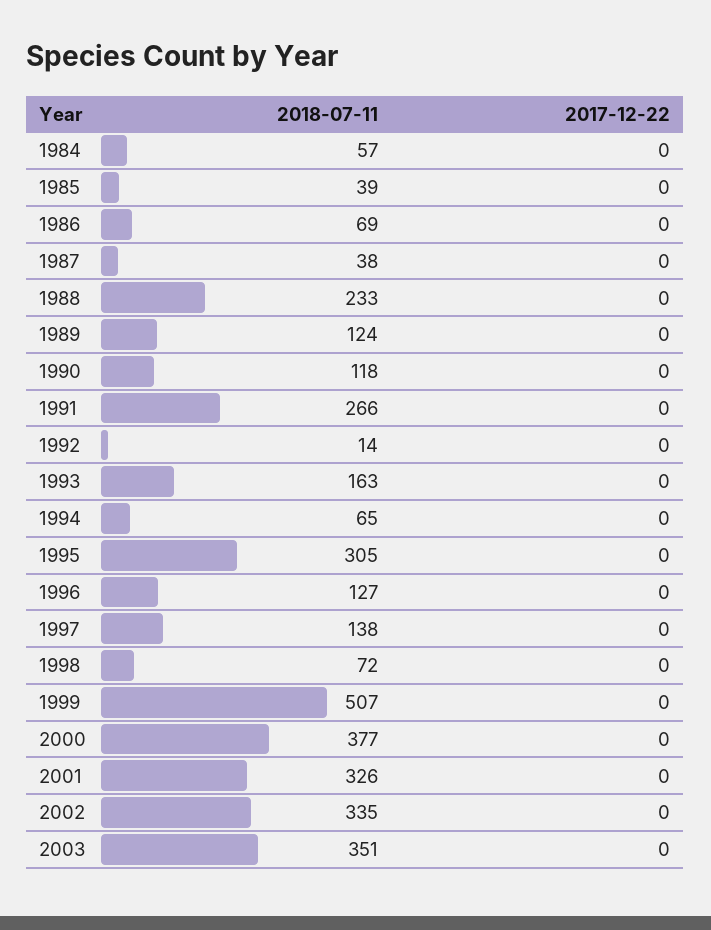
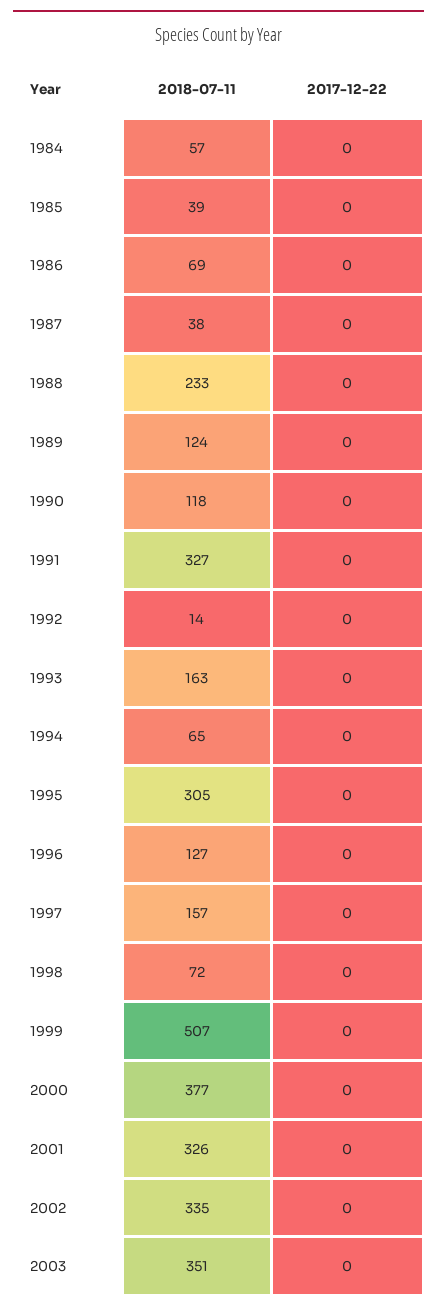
  {
    "2018-07-11": {
      "1984": 57,
      "1985": 39,
      "1986": 69,
      "1987": 38,
      "1988": 233,
      "1989": 124,
      "1990": 118,
-     "1991": 266,
+     "1991": 327,
      "1992": 14,
      "1993": 163,
      "1994": 65,
      "1995": 305,
      "1996": 127,
-     "1997": 138,
+     "1997": 157,
      "1998": 72,
      "1999": 507,
      "2000": 377,
      "2001": 326,
      "2002": 335,
      "2003": 351
    },
    "2017-12-22": {
      "1984": 0,
      "1985": 0,
      "1986": 0,
      "1987": 0,
      "1988": 0,
      "1989": 0,
      "1990": 0,
      "1991": 0,
      "1992": 0,
      "1993": 0,
      "1994": 0,
      "1995": 0,
      "1996": 0,
      "1997": 0,
      "1998": 0,
      "1999": 0,
      "2000": 0,
      "2001": 0,
      "2002": 0,
      "2003": 0
    }
  }

